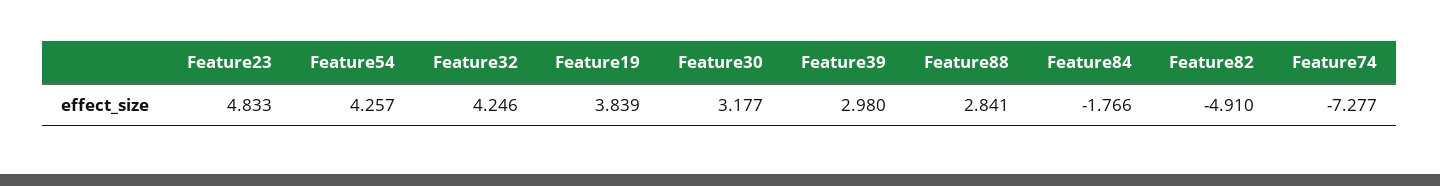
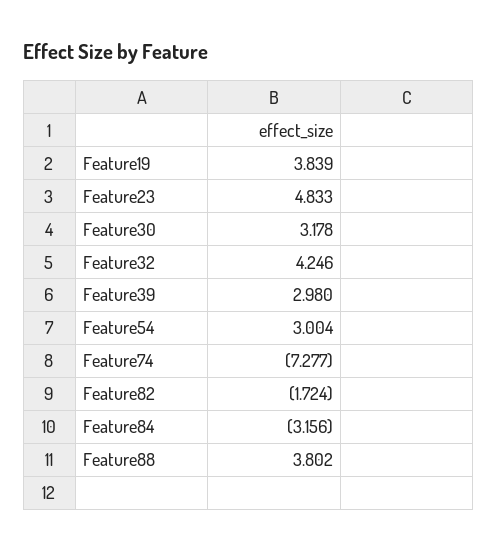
  {
    "Feature23": 4.833,
-   "Feature54": 4.257,
+   "Feature54": 3.004,
    "Feature32": 4.246,
    "Feature19": 3.839,
-   "Feature30": 3.177,
+   "Feature30": 3.178,
    "Feature39": 2.98,
-   "Feature88": 2.841,
+   "Feature88": 3.802,
-   "Feature84": -1.766,
+   "Feature84": -3.156,
-   "Feature82": -4.91,
+   "Feature82": -1.724,
    "Feature74": -7.277
  }

